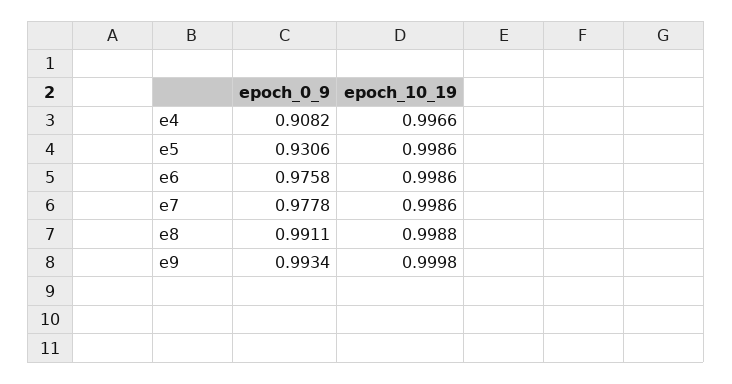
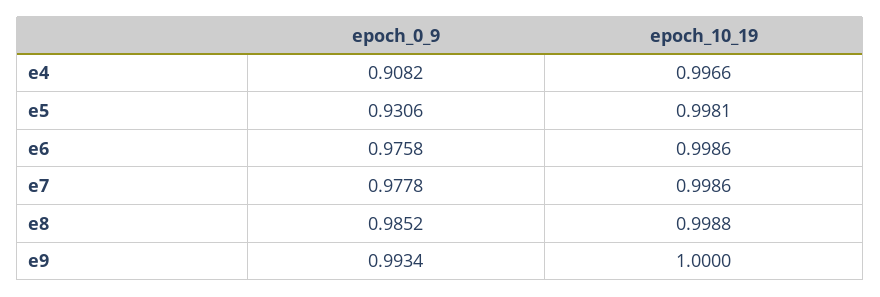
  {
    "epoch_0_9": {
      "e4": 0.9082,
      "e5": 0.9306,
      "e6": 0.9758,
      "e7": 0.9778,
-     "e8": 0.9911,
+     "e8": 0.9852,
      "e9": 0.9934
    },
    "epoch_10_19": {
      "e4": 0.9966,
-     "e5": 0.9986,
+     "e5": 0.9981,
      "e6": 0.9986,
      "e7": 0.9986,
      "e8": 0.9988,
-     "e9": 0.9998
+     "e9": 1
    }
  }

